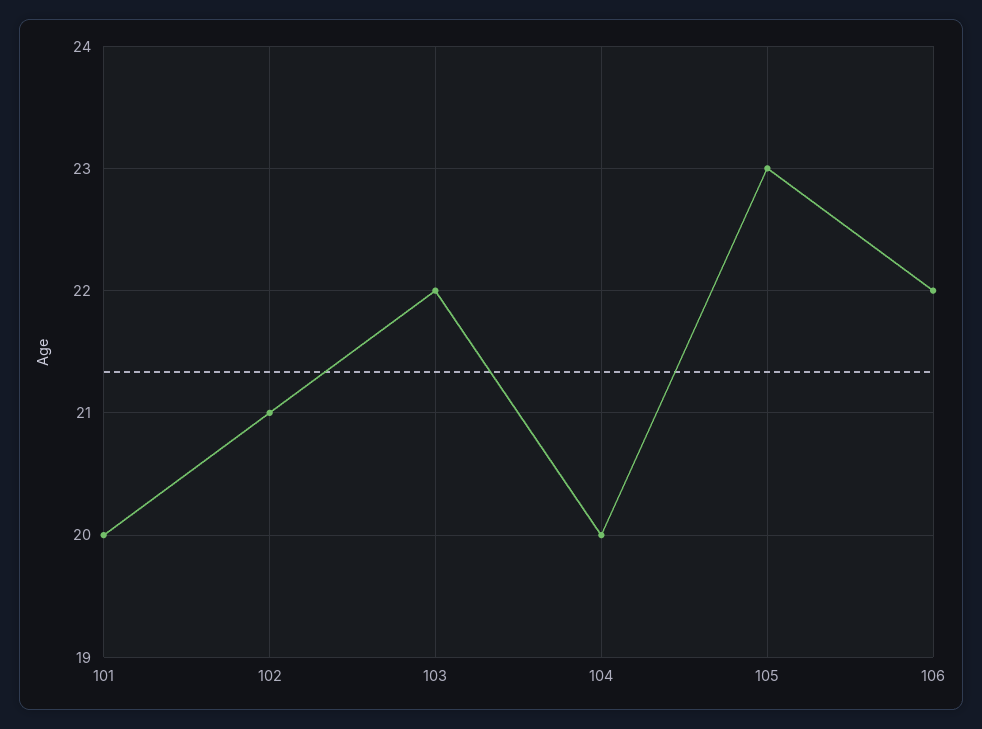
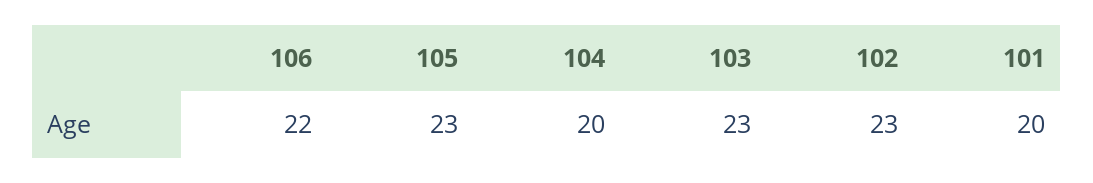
  {
    "101": 20,
-   "102": 21,
+   "102": 23,
-   "103": 22,
+   "103": 23,
    "104": 20,
    "105": 23,
    "106": 22
  }

